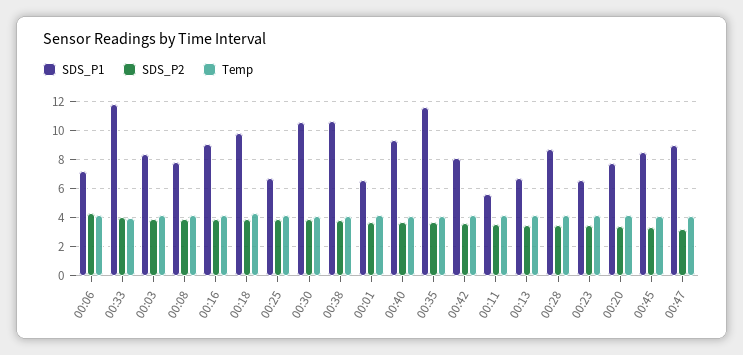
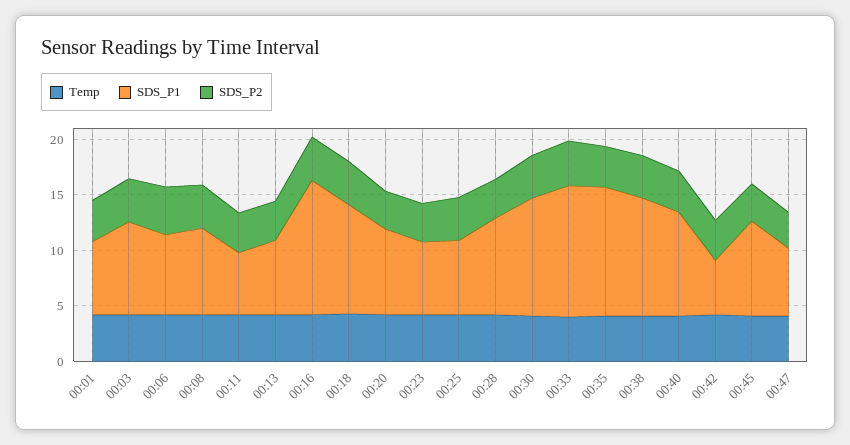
  {
    "SDS_P1": {
      "00:06": 7,
      "00:33": 12,
      "00:03": 8.5,
      "00:08": 8,
-     "00:16": 9,
+     "00:16": 12,
      "00:18": 10,
      "00:25": 6.5,
      "00:30": 10.5,
      "00:38": 10.5,
      "00:01": 6.5,
      "00:40": 9.5,
      "00:35": 11.5,
-     "00:42": 8,
+     "00:42": 5,
      "00:11": 5.5,
      "00:13": 6.5,
      "00:28": 8.5,
      "00:23": 6.5,
      "00:20": 7.5,
      "00:45": 8.5,
-     "00:47": 9
+     "00:47": 6
    },
    "SDS_P2": {
      "00:06": 4.5,
      "00:33": 4,
      "00:03": 4,
      "00:08": 4,
      "00:16": 4,
      "00:18": 4,
      "00:25": 4,
      "00:30": 4,
      "00:38": 4,
      "00:01": 3.5,
      "00:40": 3.5,
      "00:35": 3.5,
      "00:42": 3.5,
      "00:11": 3.5,
      "00:13": 3.5,
      "00:28": 3.5,
      "00:23": 3.5,
      "00:20": 3.5,
      "00:45": 3.5,
      "00:47": 3
    },
    "Temp": {
      "00:06": 4,
      "00:33": 4,
      "00:03": 4,
      "00:08": 4,
      "00:16": 4,
      "00:18": 4.5,
      "00:25": 4,
      "00:30": 4,
      "00:38": 4,
      "00:01": 4,
      "00:40": 4,
      "00:35": 4,
      "00:42": 4,
      "00:11": 4,
      "00:13": 4,
      "00:28": 4,
      "00:23": 4,
      "00:20": 4,
      "00:45": 4,
      "00:47": 4
    }
  }

